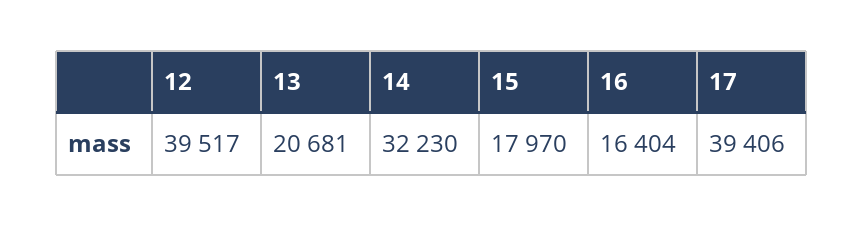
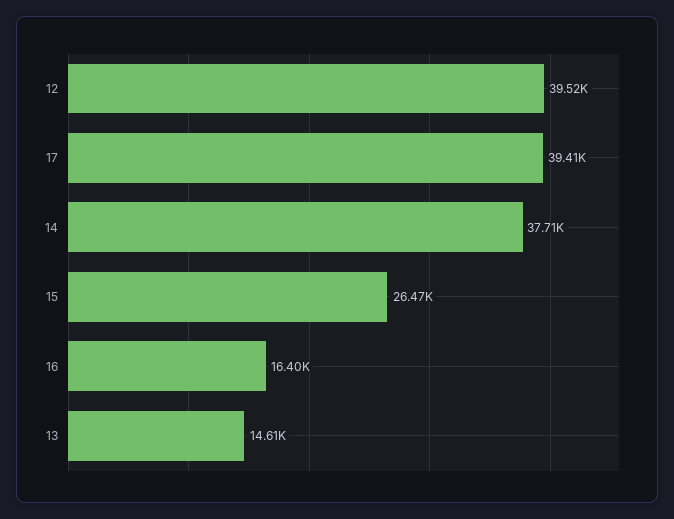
  {
    "12": 39517,
-   "13": 20681,
+   "13": 14610,
-   "14": 32230,
+   "14": 37710,
-   "15": 17970,
+   "15": 26470,
    "16": 16404,
    "17": 39406
  }

